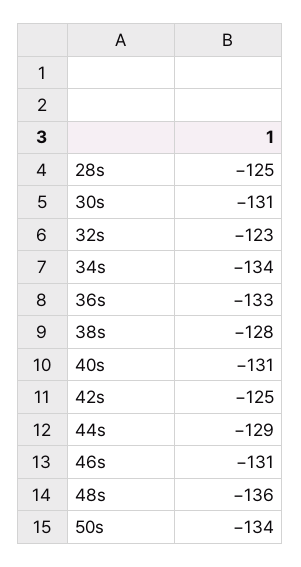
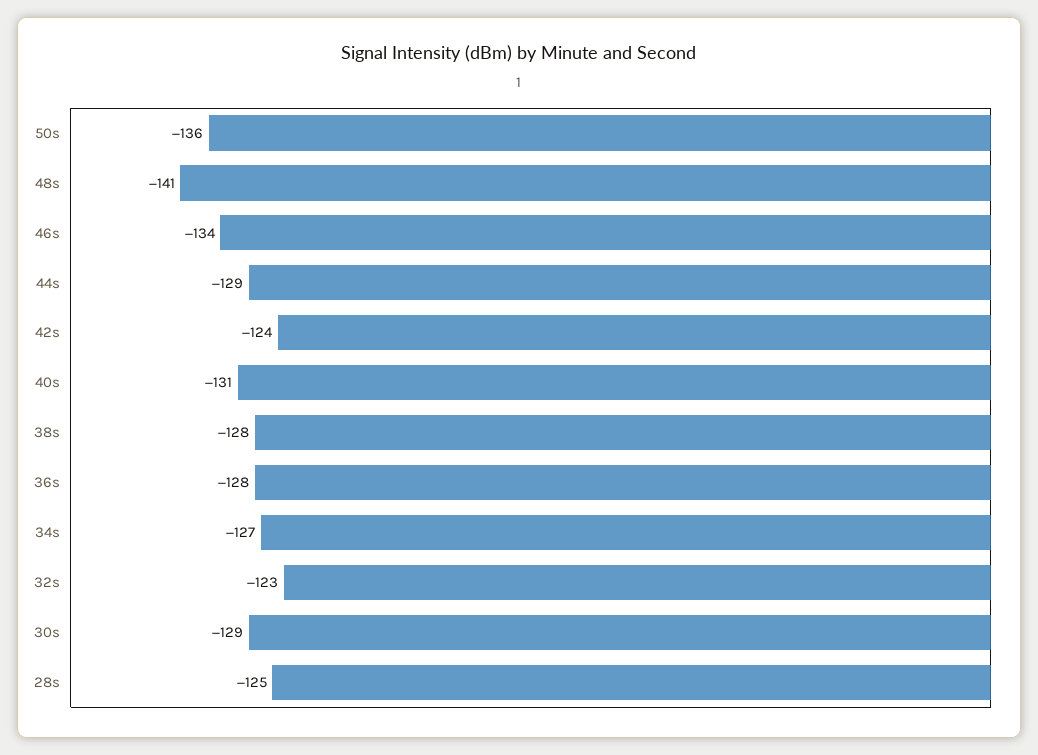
  {
    "28s": -125,
-   "30s": -131,
+   "30s": -129,
    "32s": -123,
-   "34s": -134,
+   "34s": -127,
-   "36s": -133,
+   "36s": -128,
    "38s": -128,
    "40s": -131,
-   "42s": -125,
+   "42s": -124,
    "44s": -129,
-   "46s": -131,
+   "46s": -134,
-   "48s": -136,
+   "48s": -141,
-   "50s": -134
+   "50s": -136
  }

